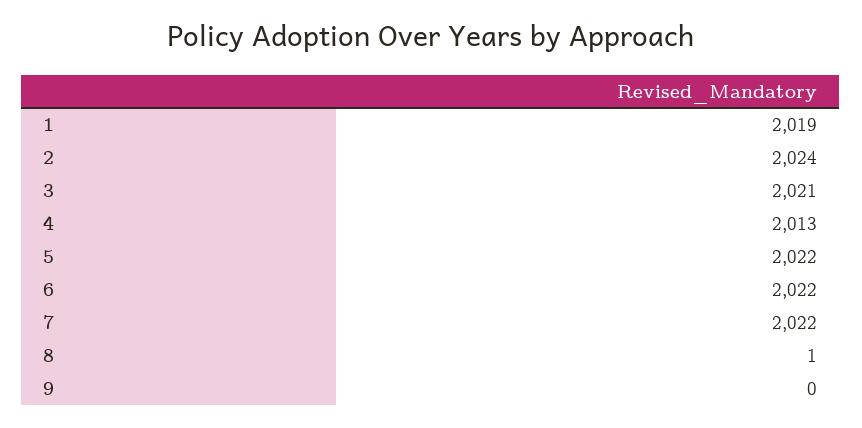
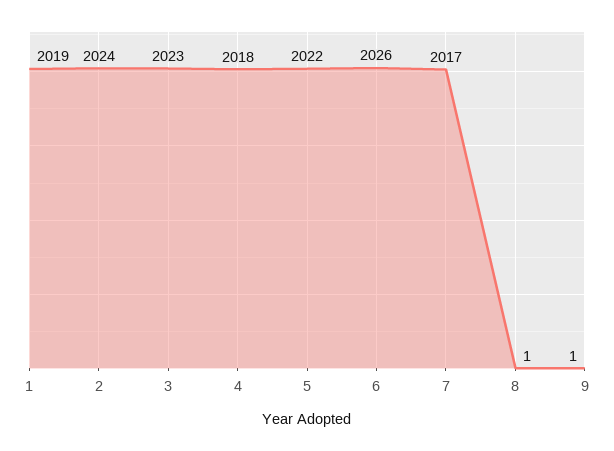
  {
    "1": 2019,
    "2": 2024,
-   "3": 2021,
+   "3": 2023,
-   "4": 2013,
+   "4": 2018,
    "5": 2022,
-   "6": 2022,
+   "6": 2026,
-   "7": 2022,
+   "7": 2017,
    "8": 1,
-   "9": 0
+   "9": 1
  }

